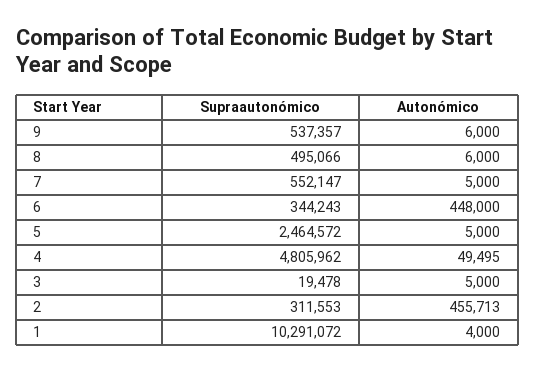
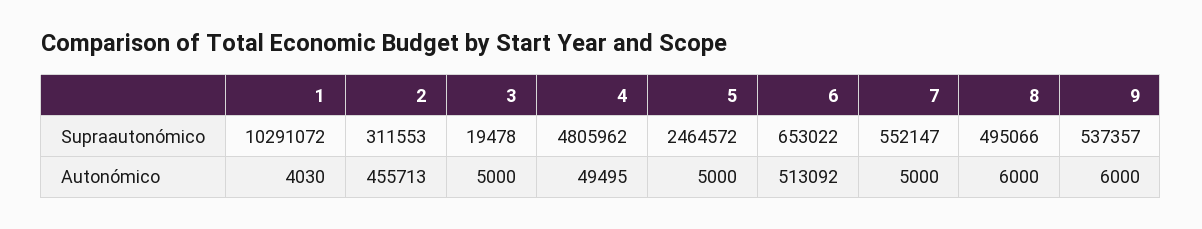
  {
    "Supraautonómico": {
      "9": 537357,
      "8": 495066,
      "7": 552147,
-     "6": 344243,
+     "6": 653022,
      "5": 2464572,
      "4": 4805962,
      "3": 19478,
      "2": 311553,
      "1": 10291072
    },
    "Autonómico": {
      "9": 6000,
      "8": 6000,
      "7": 5000,
-     "6": 448000,
+     "6": 513092,
      "5": 5000,
      "4": 49495,
      "3": 5000,
      "2": 455713,
-     "1": 4000
+     "1": 4030
    }
  }

